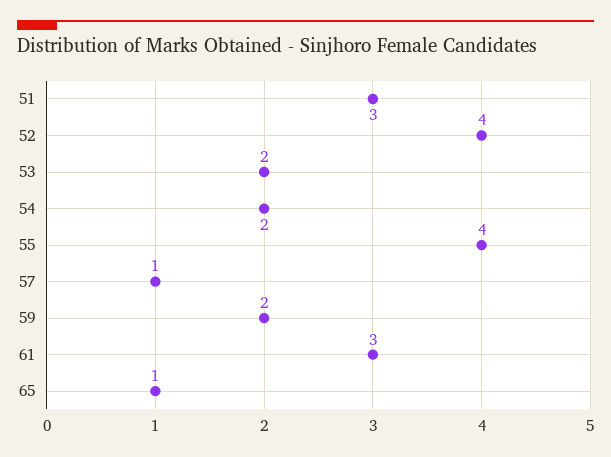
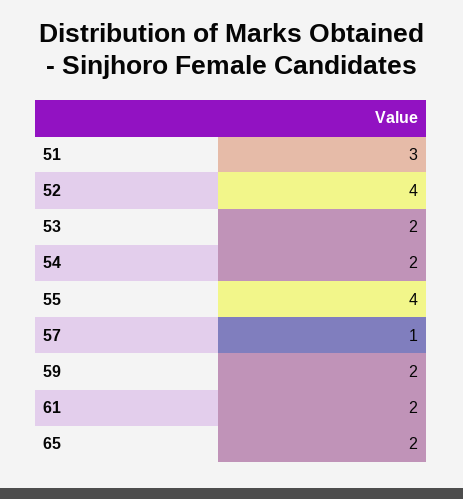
  {
    "51": 3,
    "52": 4,
    "53": 2,
    "54": 2,
    "55": 4,
    "57": 1,
    "59": 2,
-   "61": 3,
+   "61": 2,
-   "65": 1
+   "65": 2
  }

